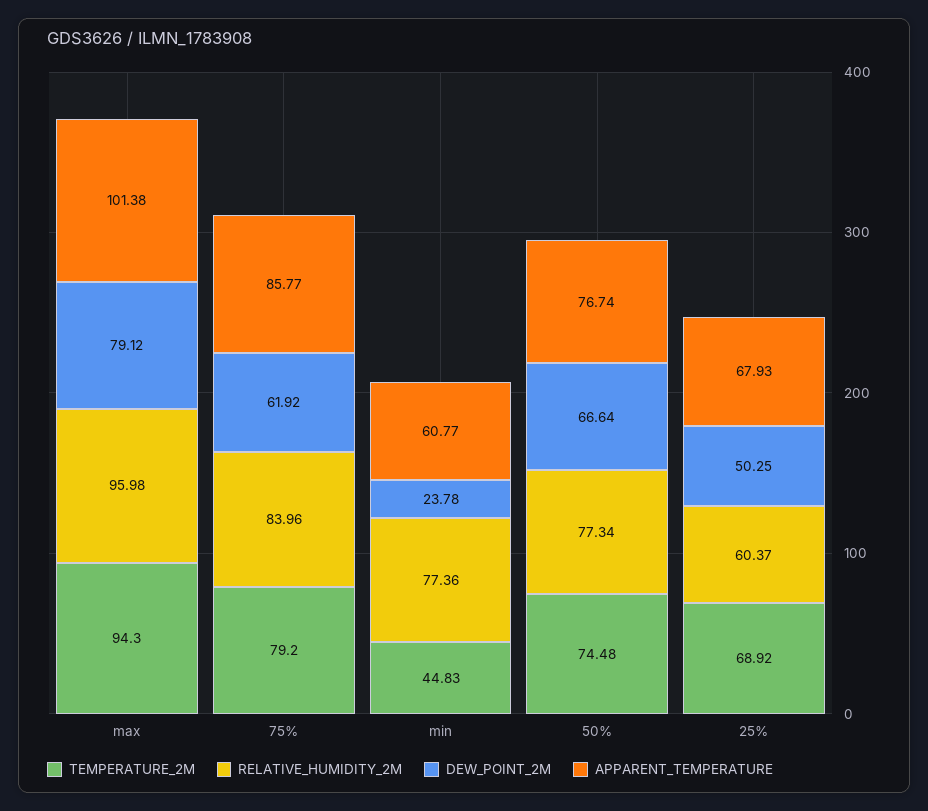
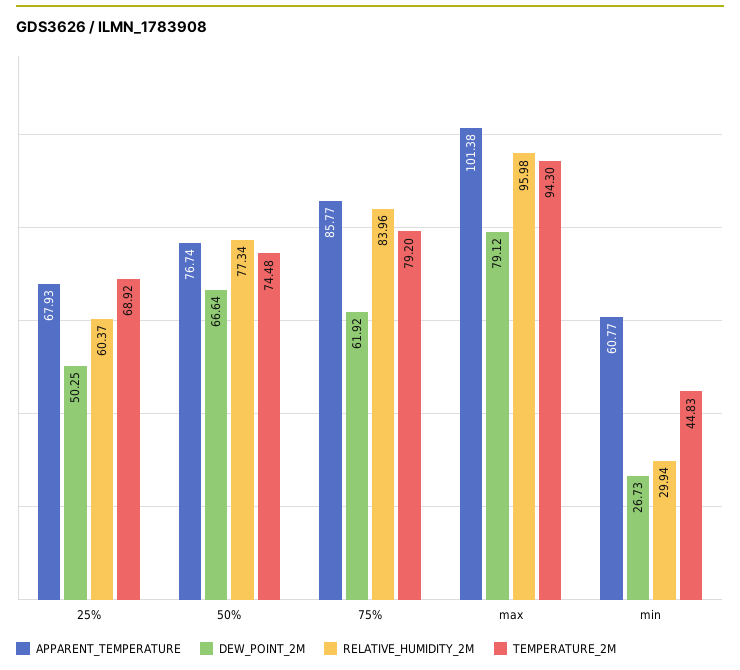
  {
    "TEMPERATURE_2M": {
      "max": 94.3,
      "75%": 79.2,
      "min": 44.83,
      "50%": 74.48,
      "25%": 68.92
    },
    "RELATIVE_HUMIDITY_2M": {
      "max": 95.98,
      "75%": 83.96,
-     "min": 77.36,
+     "min": 29.94,
      "50%": 77.34,
      "25%": 60.37
    },
    "DEW_POINT_2M": {
      "max": 79.12,
      "75%": 61.92,
-     "min": 23.78,
+     "min": 26.73,
      "50%": 66.64,
      "25%": 50.25
    },
    "APPARENT_TEMPERATURE": {
      "max": 101.38,
      "75%": 85.77,
      "min": 60.77,
      "50%": 76.74,
      "25%": 67.93
    }
  }

